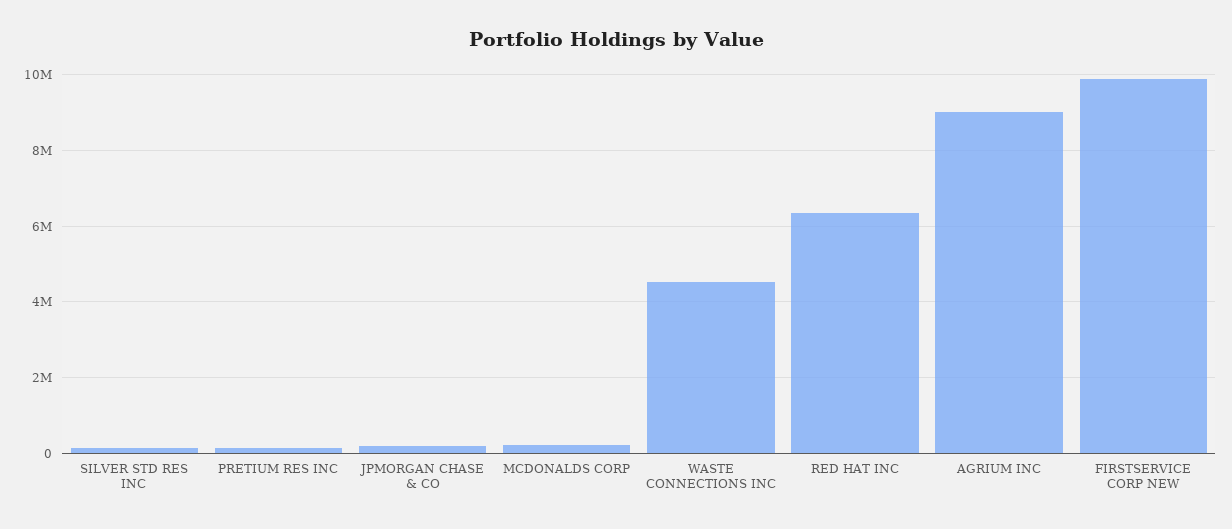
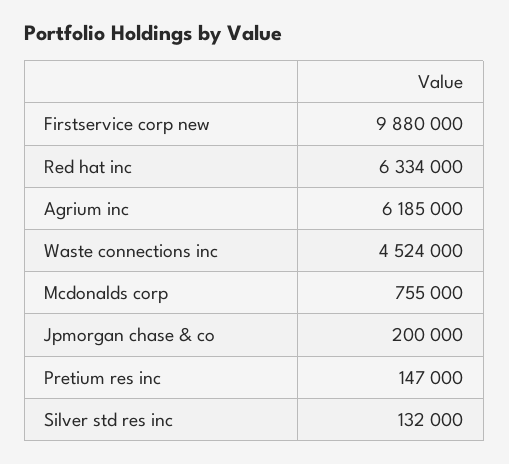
  {
    "SILVER STD RES INC": 132000,
    "PRETIUM RES INC": 147000,
    "JPMORGAN CHASE & CO": 200000,
-   "MCDONALDS CORP": 200000,
+   "MCDONALDS CORP": 755000,
    "WASTE CONNECTIONS INC": 4524000,
    "RED HAT INC": 6334000,
-   "AGRIUM INC": 9000000,
+   "AGRIUM INC": 6185000,
    "FIRSTSERVICE CORP NEW": 9880000
  }

